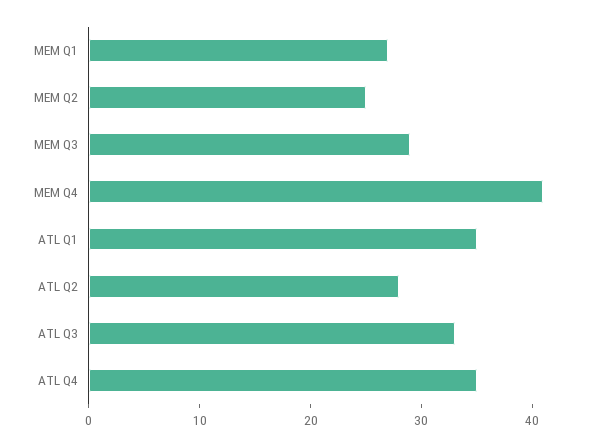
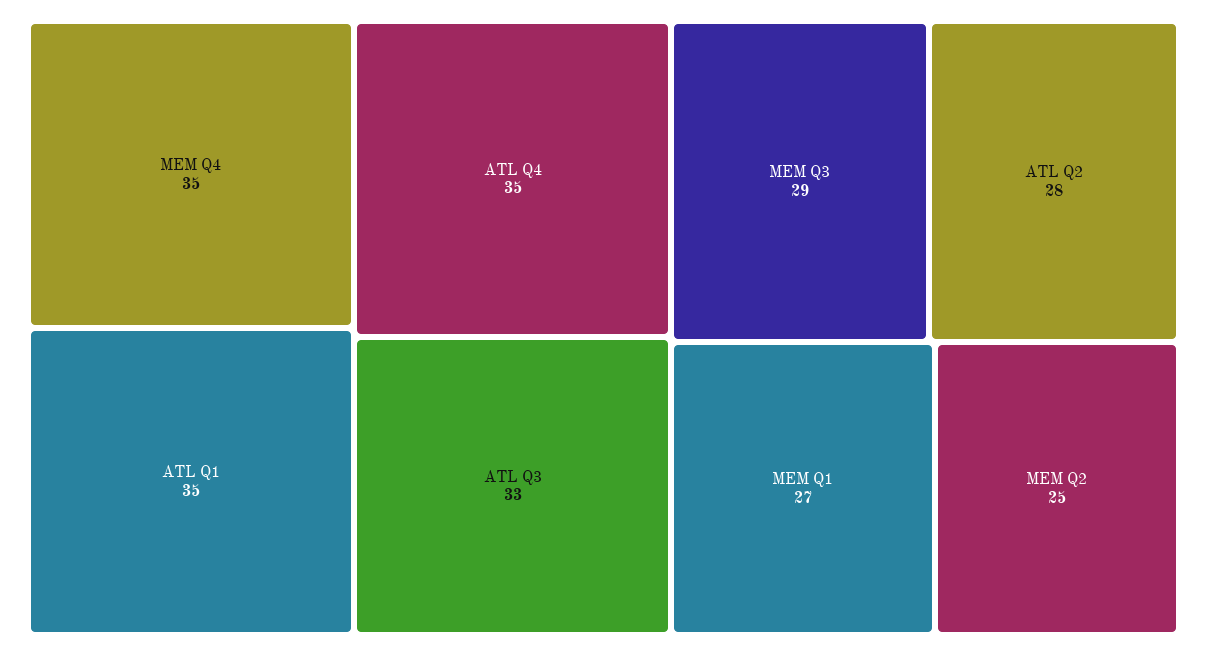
  {
    "MEM Q1": 27,
    "MEM Q2": 25,
    "MEM Q3": 29,
-   "MEM Q4": 41,
+   "MEM Q4": 35,
    "ATL Q1": 35,
    "ATL Q2": 28,
    "ATL Q3": 33,
    "ATL Q4": 35
  }

